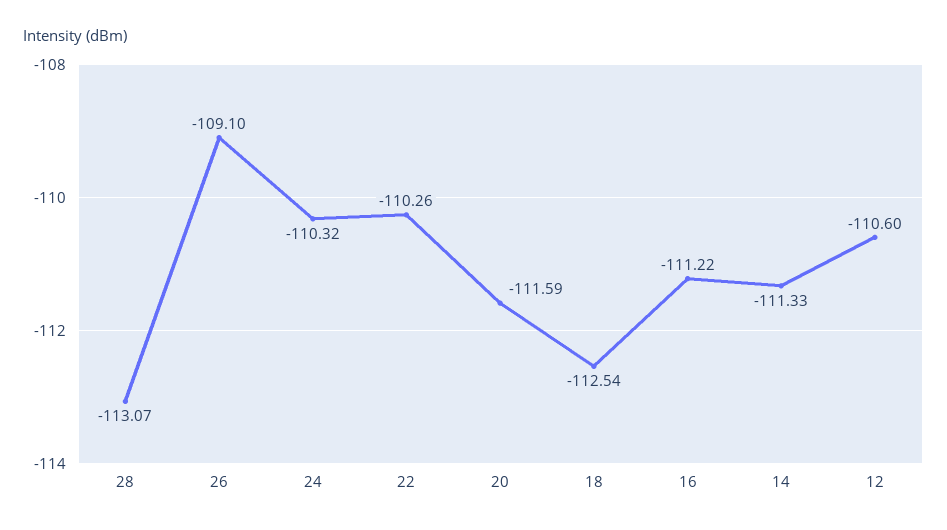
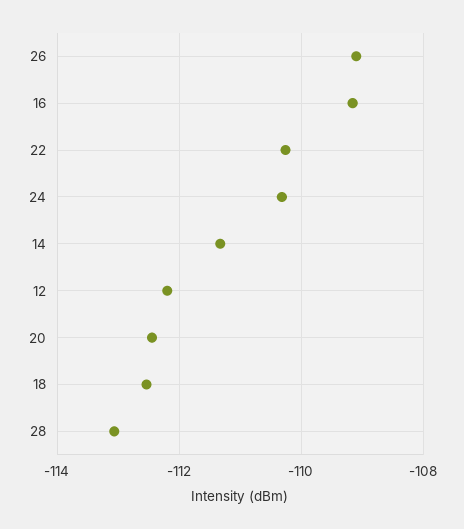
  {
    "28": -113.07,
    "26": -109.1,
    "24": -110.32,
    "22": -110.26,
-   "20": -111.59,
+   "20": -112.4,
    "18": -112.54,
-   "16": -111.22,
+   "16": -109.2,
    "14": -111.33,
-   "12": -110.6
+   "12": -112.2
  }

